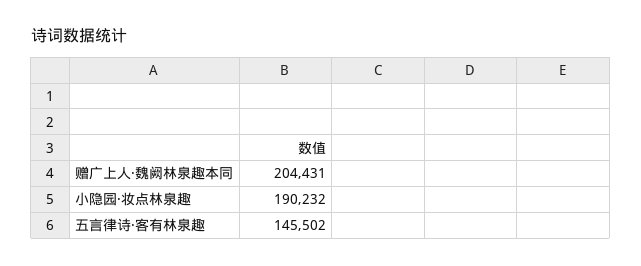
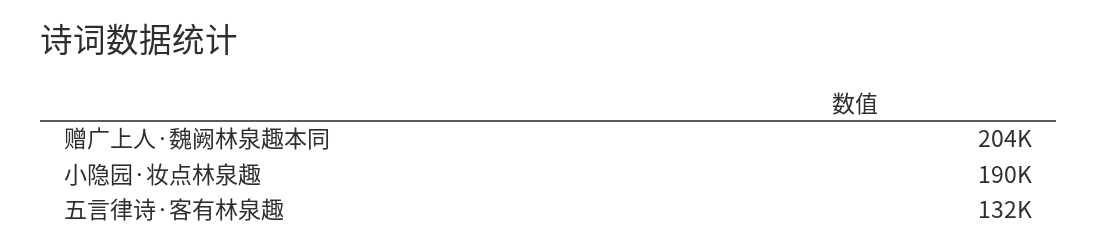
  {
    "赠广上人·魏阙林泉趣本同": 204431,
    "小隐园·妆点林泉趣": 190232,
-   "五言律诗·客有林泉趣": 145502
+   "五言律诗·客有林泉趣": 132000
  }

